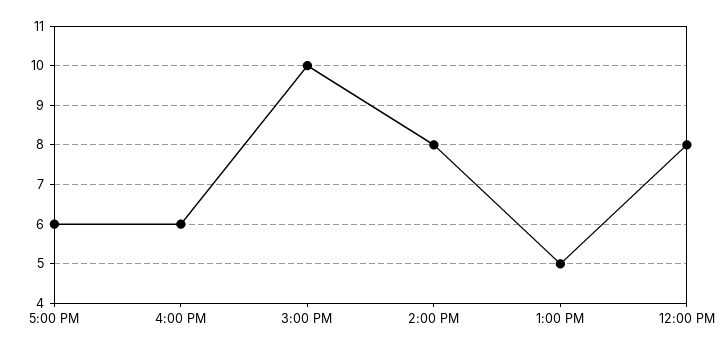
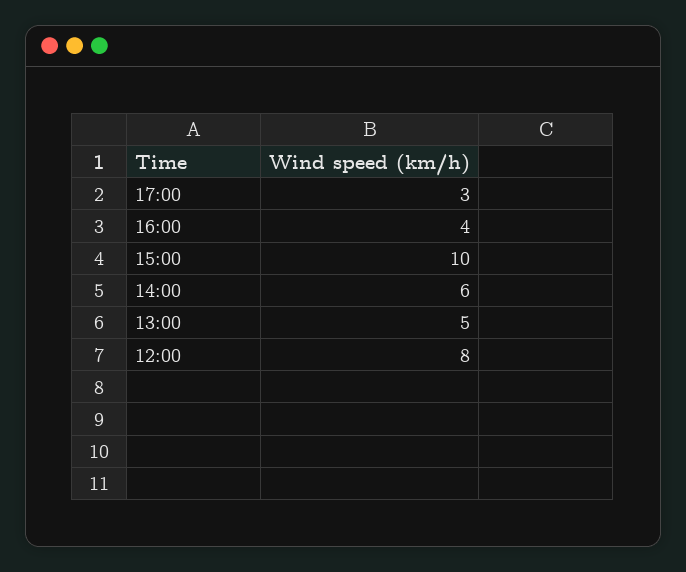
  {
-   "5:00 PM": 6,
+   "5:00 PM": 3,
-   "4:00 PM": 6,
+   "4:00 PM": 4,
    "3:00 PM": 10,
-   "2:00 PM": 8,
+   "2:00 PM": 6,
    "1:00 PM": 5,
    "12:00 PM": 8
  }

